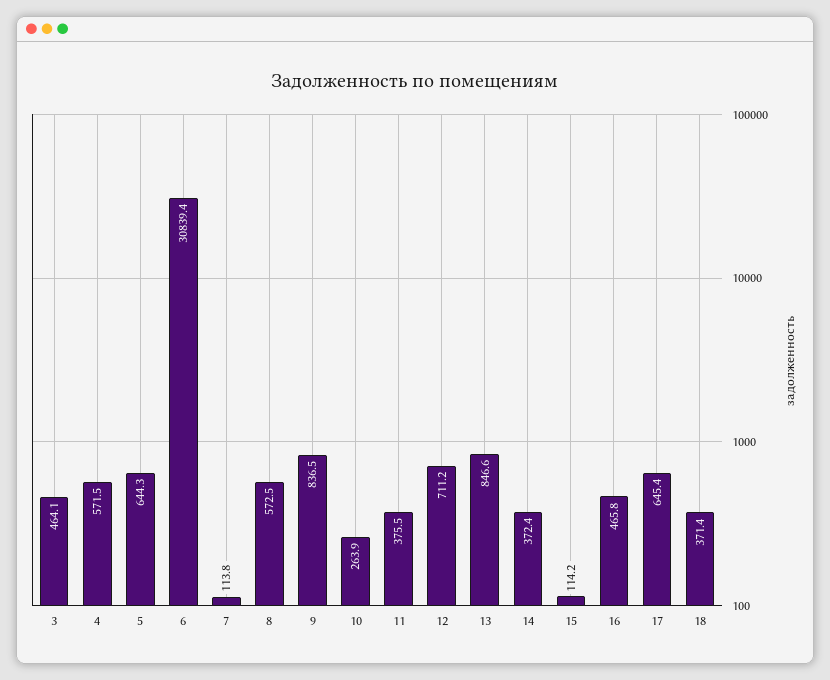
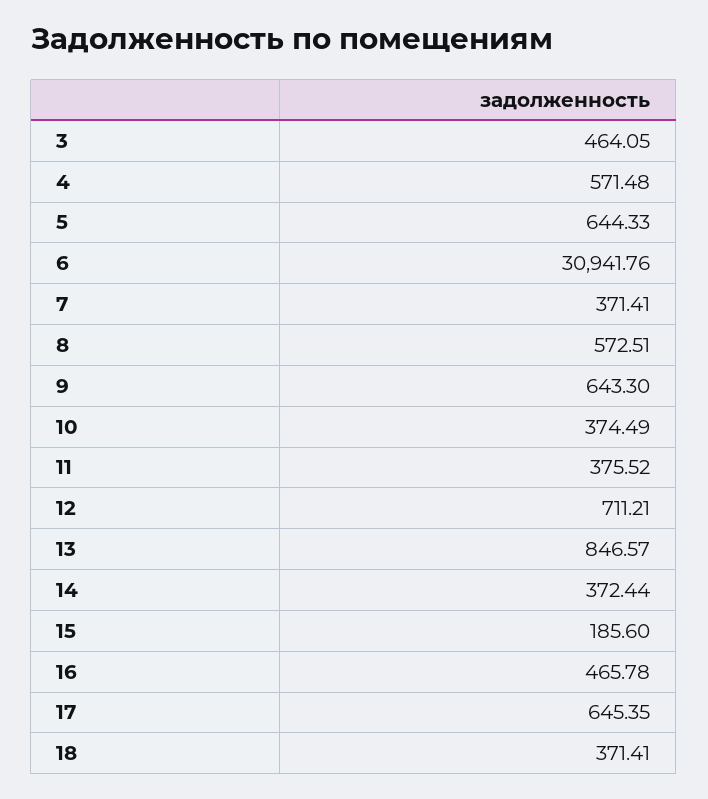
  {
    "3": 464.05,
    "4": 571.48,
    "5": 644.33,
-   "6": 30839.4,
+   "6": 30941.76,
-   "7": 113.8,
+   "7": 371.41,
    "8": 572.51,
-   "9": 836.5,
+   "9": 643.3,
-   "10": 263.9,
+   "10": 374.49,
    "11": 375.52,
    "12": 711.21,
    "13": 846.57,
    "14": 372.44,
-   "15": 114.2,
+   "15": 185.6,
    "16": 465.78,
    "17": 645.35,
    "18": 371.41
  }

